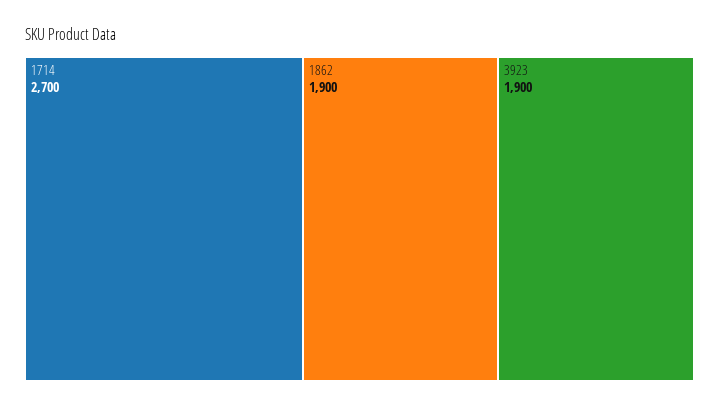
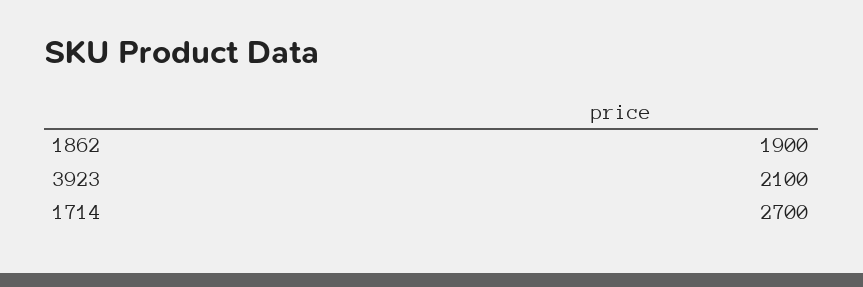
  {
    "1714": 2700,
    "1862": 1900,
-   "3923": 1900
+   "3923": 2100
  }

